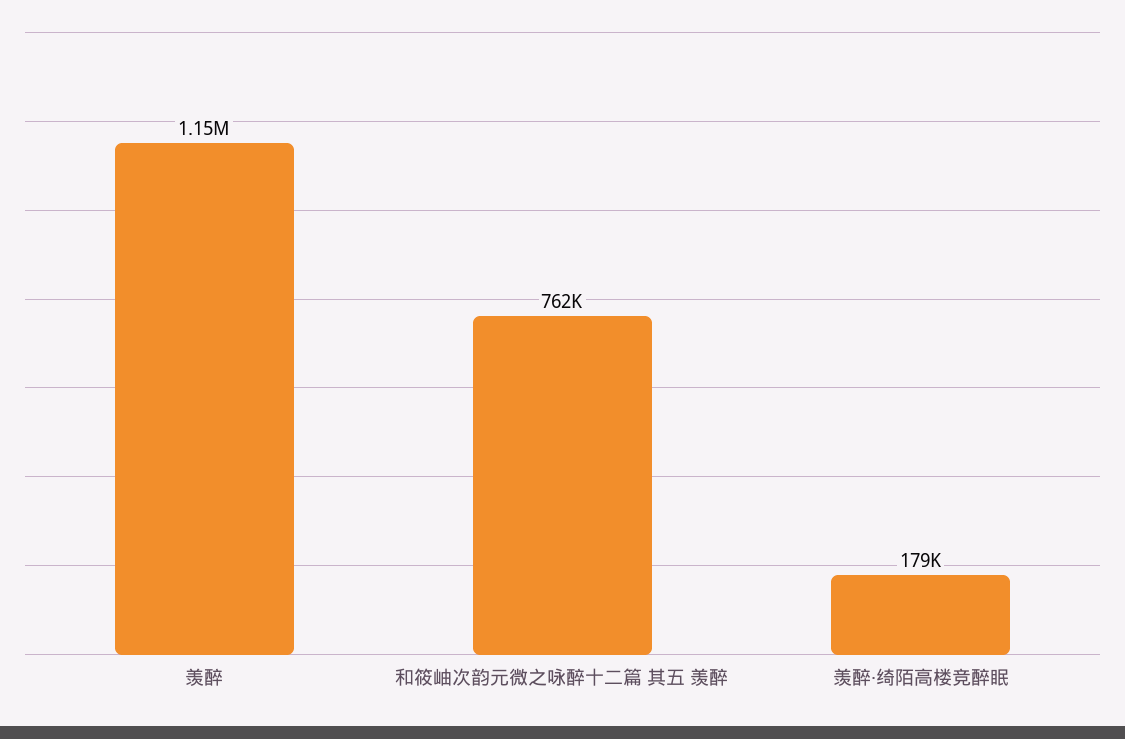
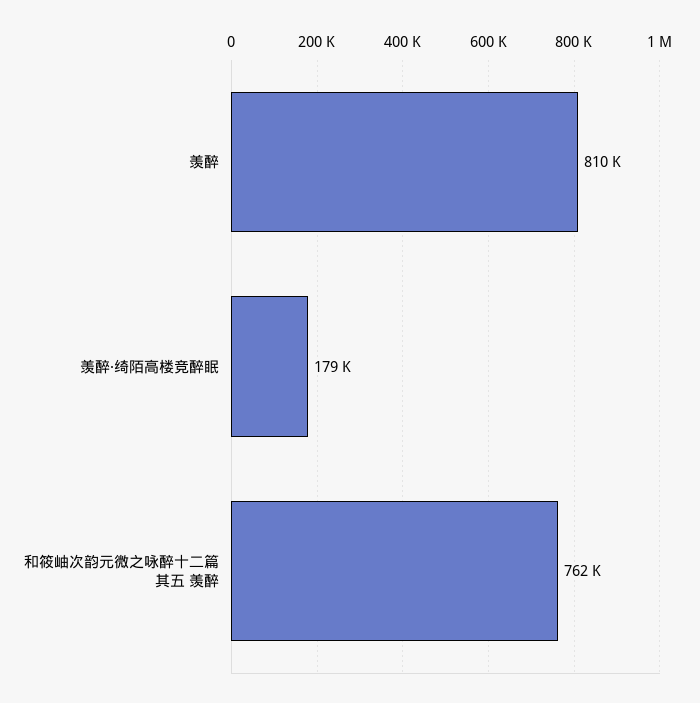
  {
-   "羡醉": 1150000,
+   "羡醉": 810000,
    "和筱岫次韵元微之咏醉十二篇 其五 羡醉": 762000,
    "羡醉·绮陌高楼竞醉眠": 179000
  }

